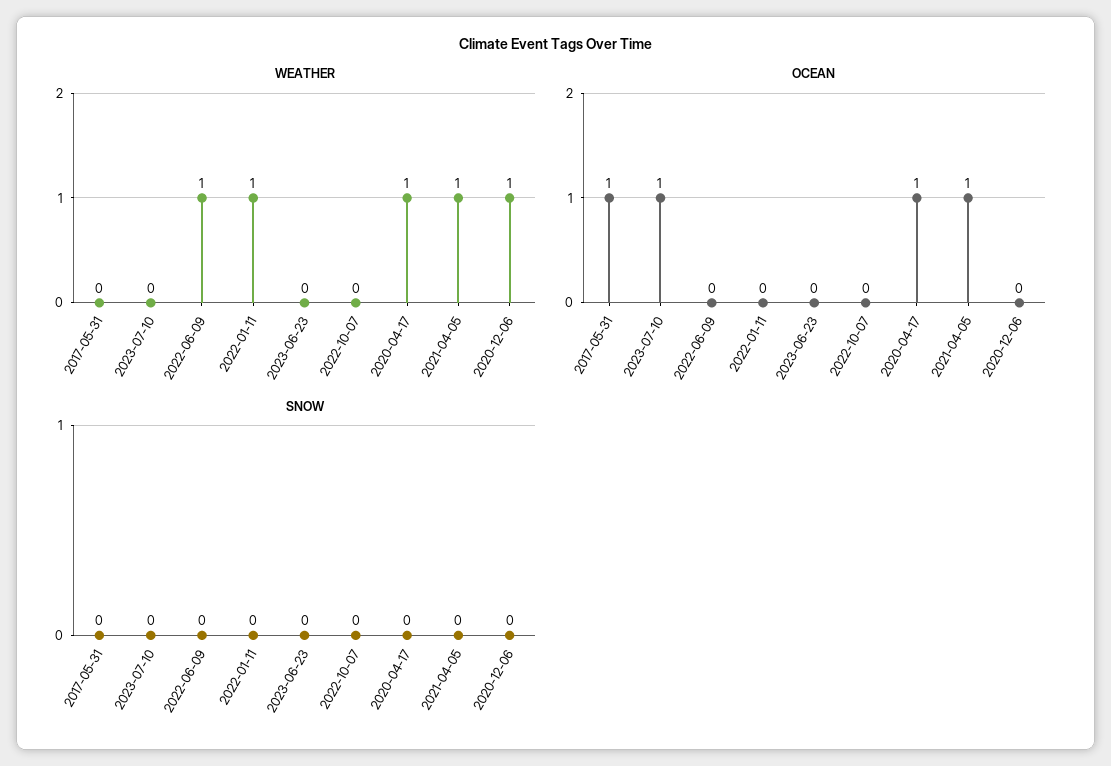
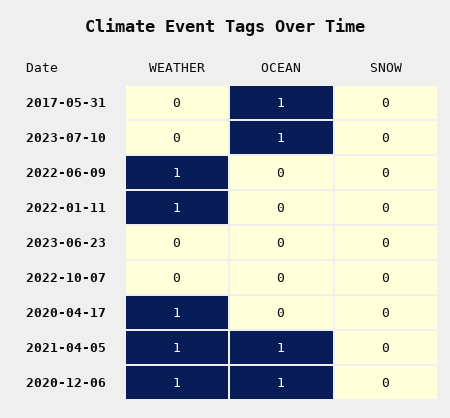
  {
    "WEATHER": {
      "2017-05-31": 0,
      "2023-07-10": 0,
      "2022-06-09": 1,
      "2022-01-11": 1,
      "2023-06-23": 0,
      "2022-10-07": 0,
      "2020-04-17": 1,
      "2021-04-05": 1,
      "2020-12-06": 1
    },
    "OCEAN": {
      "2017-05-31": 1,
      "2023-07-10": 1,
      "2022-06-09": 0,
      "2022-01-11": 0,
      "2023-06-23": 0,
      "2022-10-07": 0,
-     "2020-04-17": 1,
+     "2020-04-17": 0,
      "2021-04-05": 1,
-     "2020-12-06": 0
+     "2020-12-06": 1
    },
    "SNOW": {
      "2017-05-31": 0,
      "2023-07-10": 0,
      "2022-06-09": 0,
      "2022-01-11": 0,
      "2023-06-23": 0,
      "2022-10-07": 0,
      "2020-04-17": 0,
      "2021-04-05": 0,
      "2020-12-06": 0
    }
  }

